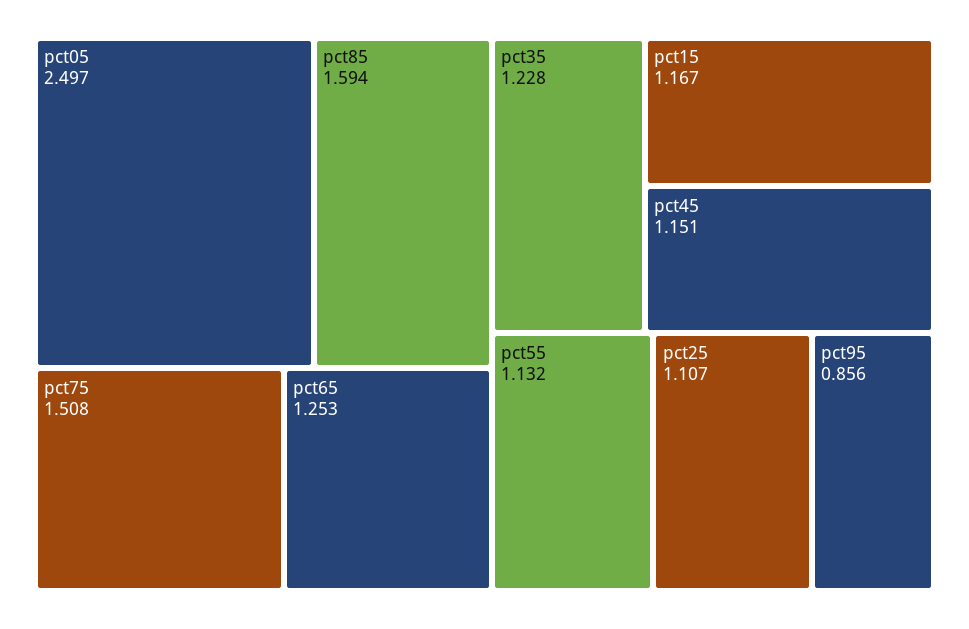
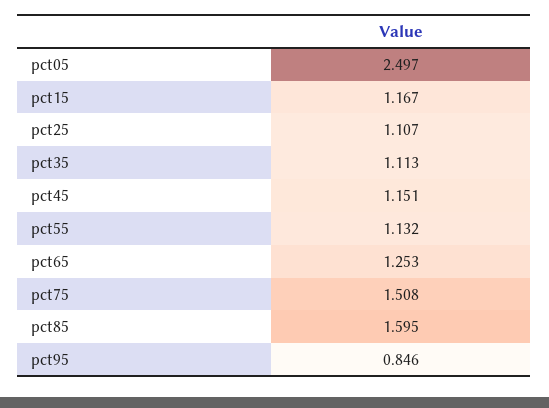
  {
    "pct05": 2.497,
-   "pct85": 1.594,
+   "pct85": 1.595,
    "pct75": 1.508,
    "pct65": 1.253,
-   "pct35": 1.228,
+   "pct35": 1.113,
    "pct15": 1.167,
    "pct45": 1.151,
    "pct55": 1.132,
    "pct25": 1.107,
-   "pct95": 0.856
+   "pct95": 0.846
  }

